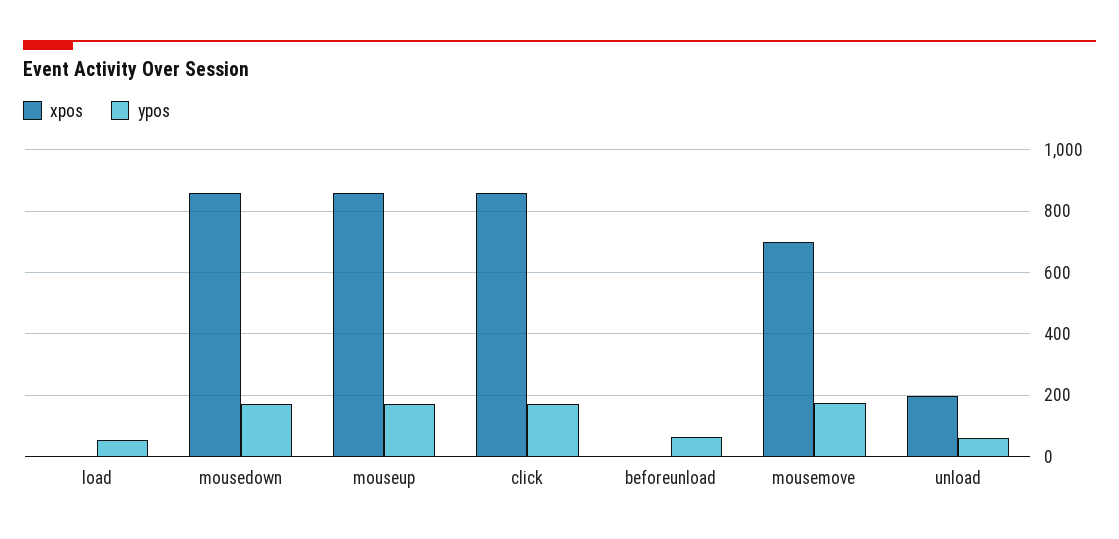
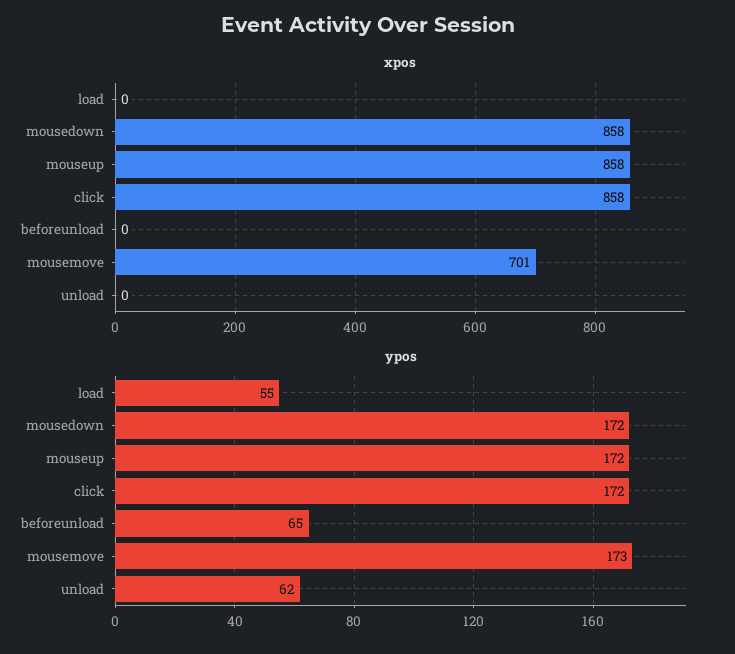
  {
    "xpos": {
      "load": 0,
      "mousedown": 858,
      "mouseup": 858,
      "click": 858,
      "beforeunload": 0,
      "mousemove": 701,
-     "unload": 200
+     "unload": 0
    },
    "ypos": {
      "load": 55,
      "mousedown": 172,
      "mouseup": 172,
      "click": 172,
      "beforeunload": 65,
      "mousemove": 173,
      "unload": 62
    }
  }

